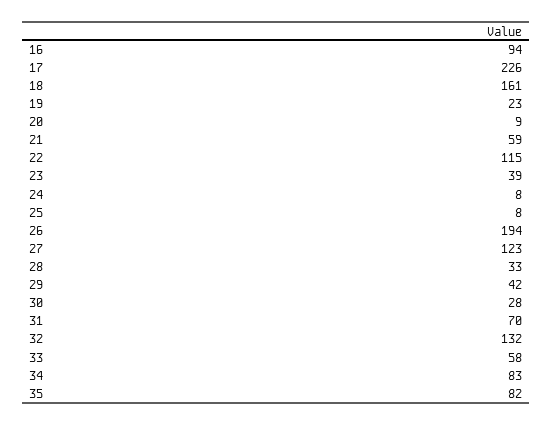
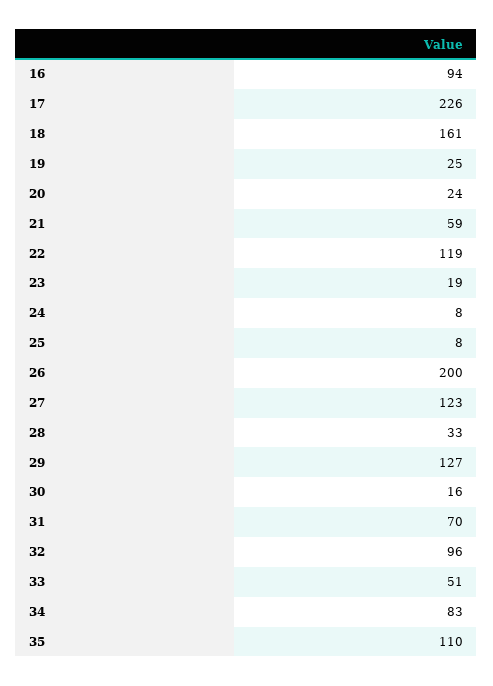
  {
    "16": 94,
    "17": 226,
    "18": 161,
-   "19": 23,
+   "19": 25,
-   "20": 9,
+   "20": 24,
    "21": 59,
-   "22": 115,
+   "22": 119,
-   "23": 39,
+   "23": 19,
    "24": 8,
    "25": 8,
-   "26": 194,
+   "26": 200,
    "27": 123,
    "28": 33,
-   "29": 42,
+   "29": 127,
-   "30": 28,
+   "30": 16,
    "31": 70,
-   "32": 132,
+   "32": 96,
-   "33": 58,
+   "33": 51,
    "34": 83,
-   "35": 82
+   "35": 110
  }

